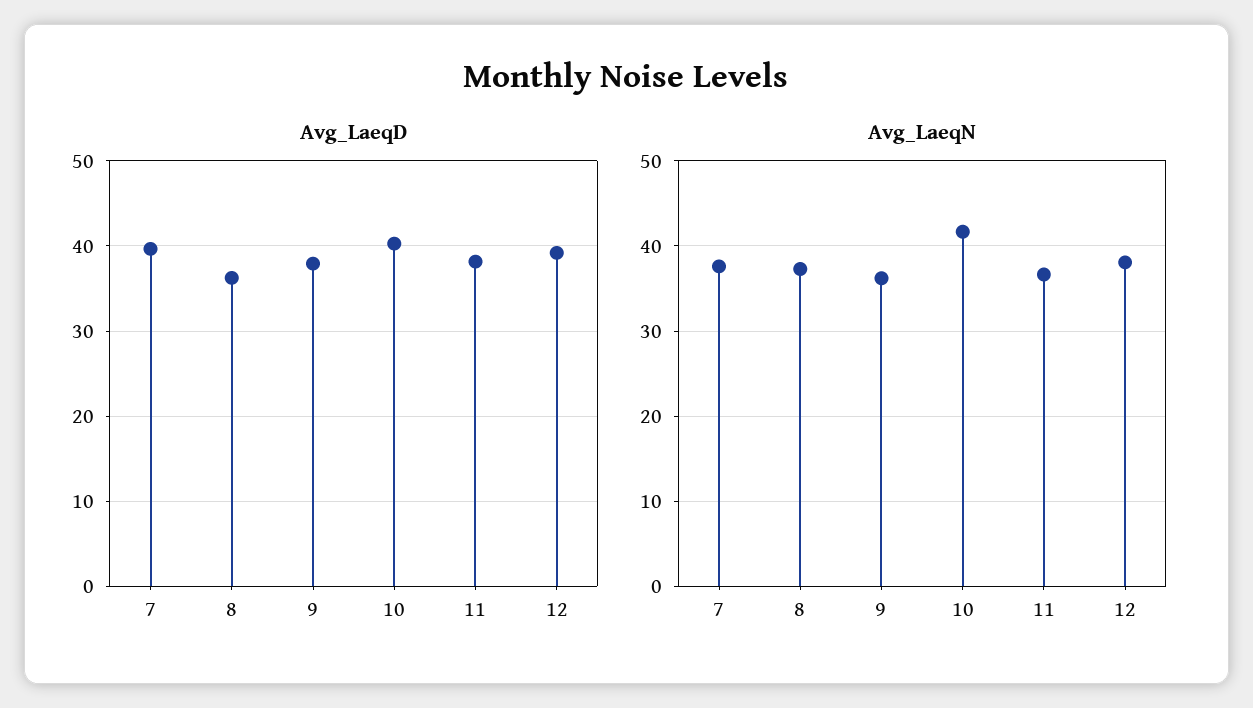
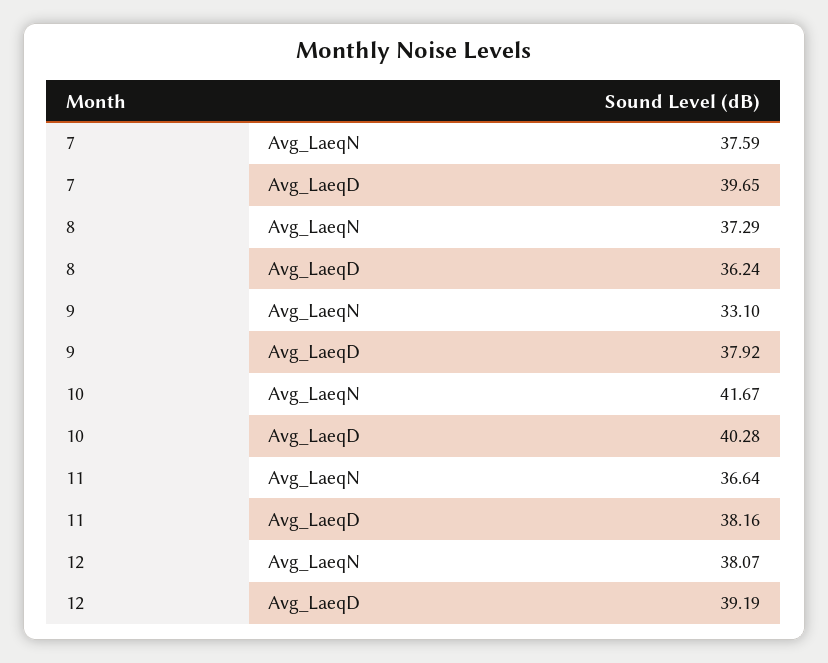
  {
    "Avg_LaeqD": {
      "7": 39.65,
      "8": 36.24,
      "9": 37.92,
      "10": 40.28,
      "11": 38.16,
      "12": 39.19
    },
    "Avg_LaeqN": {
      "7": 37.59,
      "8": 37.29,
-     "9": 36,
+     "9": 33.1,
      "10": 41.67,
      "11": 36.64,
      "12": 38.07
    }
  }

